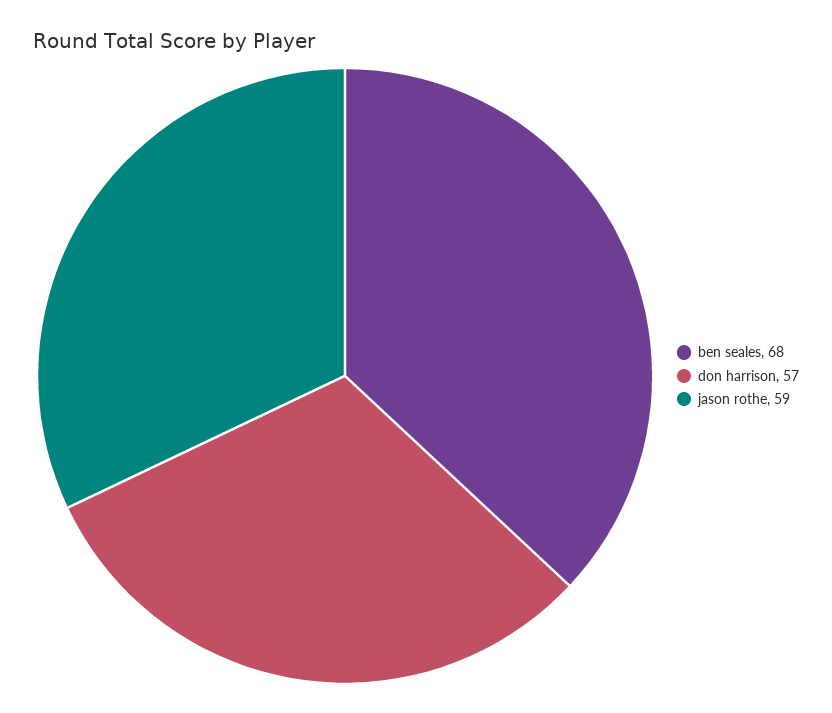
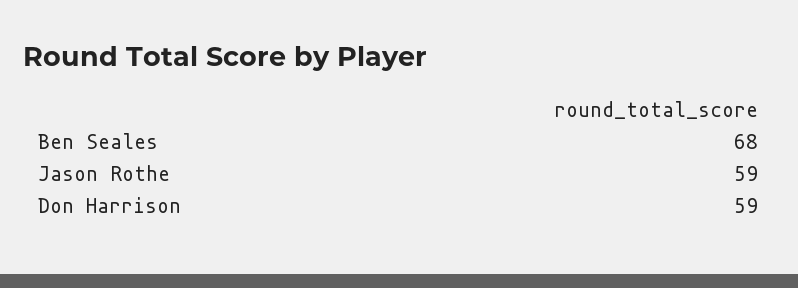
  {
    "ben seales": 68,
-   "don harrison": 57,
+   "don harrison": 59,
    "jason rothe": 59
  }

